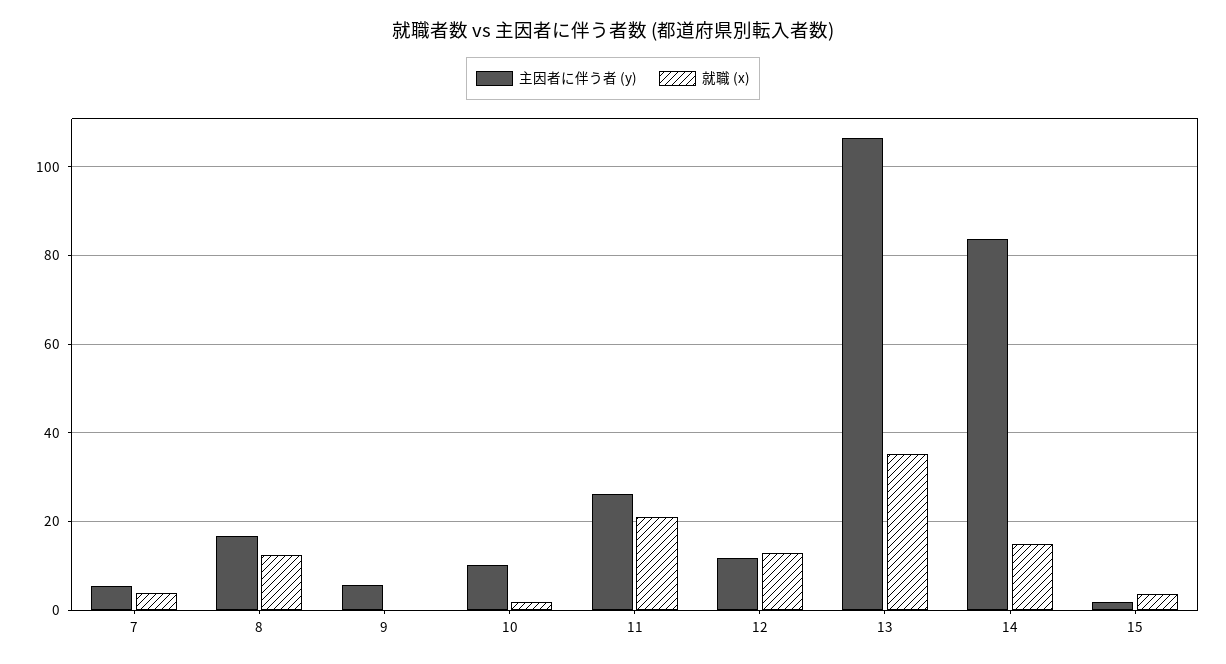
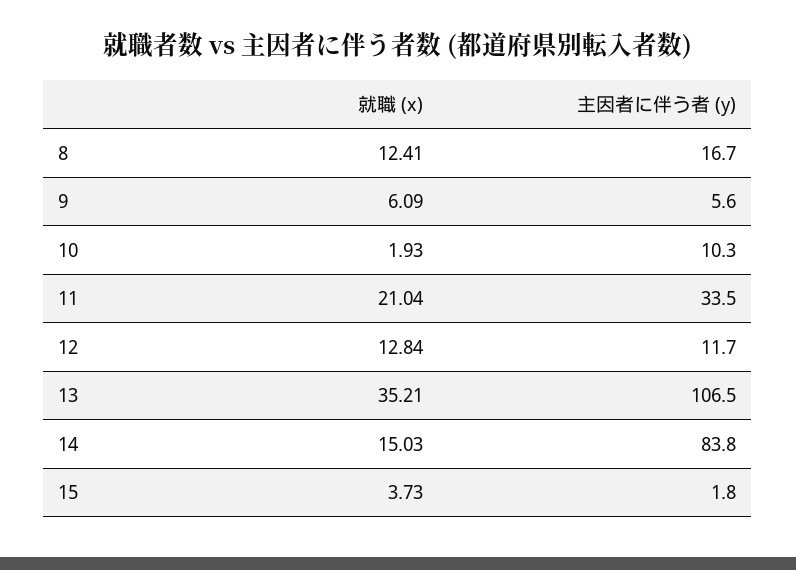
  {
    "主因者に伴う者 (y)": {
-     "7": 6,
      "8": 16.7,
      "9": 5.6,
      "10": 10.3,
-     "11": 26,
+     "11": 33.5,
      "12": 11.7,
      "13": 106.5,
      "14": 83.8,
      "15": 1.8
    },
    "就職 (x)": {
-     "7": 4,
      "8": 12.41,
-     "9": 0,
+     "9": 6.09,
      "10": 1.93,
      "11": 21.04,
      "12": 12.84,
      "13": 35.21,
      "14": 15.03,
      "15": 3.73
    }
  }

